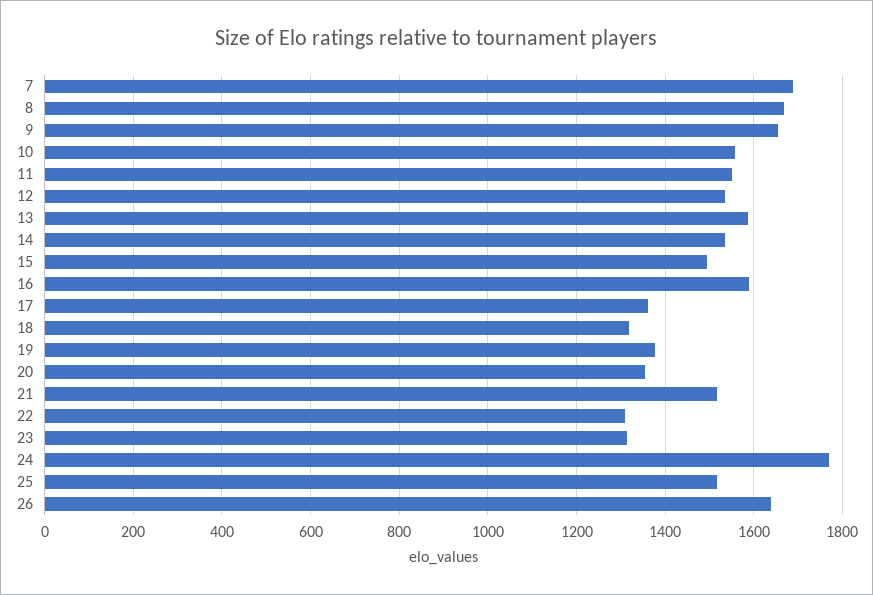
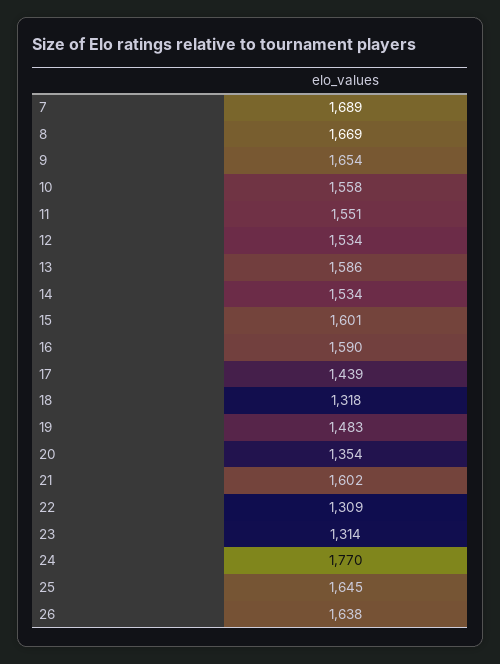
  {
    "7": 1689,
    "8": 1669,
    "9": 1654,
    "10": 1558,
    "11": 1551,
    "12": 1534,
    "13": 1586,
    "14": 1534,
-   "15": 1500,
+   "15": 1601,
    "16": 1590,
-   "17": 1360,
+   "17": 1439,
    "18": 1318,
-   "19": 1380,
+   "19": 1483,
    "20": 1354,
-   "21": 1520,
+   "21": 1602,
    "22": 1309,
    "23": 1314,
    "24": 1770,
-   "25": 1520,
+   "25": 1645,
    "26": 1638
  }

